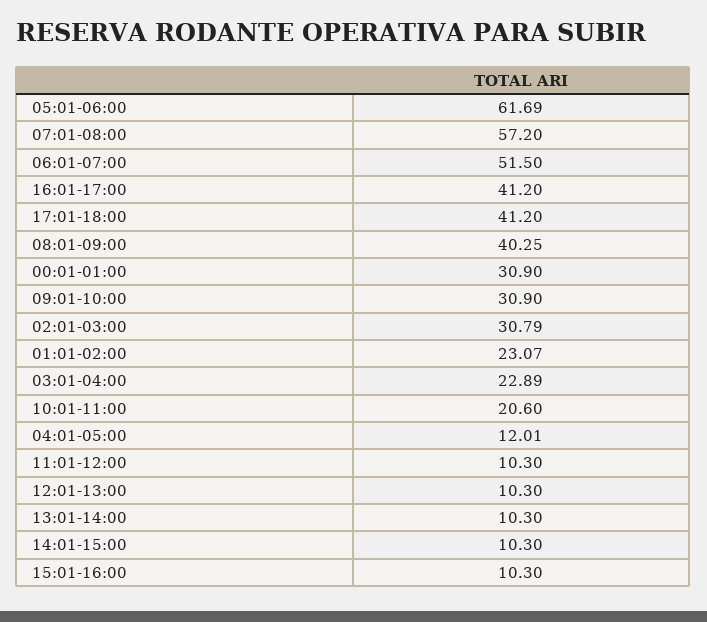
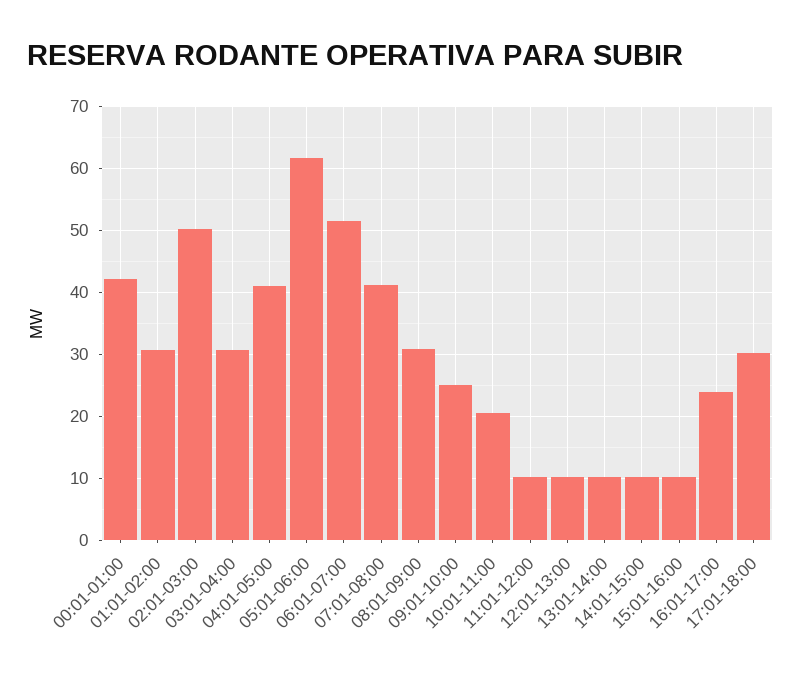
  {
    "05:01-06:00": 61.69,
-   "07:01-08:00": 57.2,
+   "07:01-08:00": 41,
    "06:01-07:00": 51.5,
-   "16:01-17:00": 41.2,
+   "16:01-17:00": 24,
-   "17:01-18:00": 41.2,
+   "17:01-18:00": 30,
-   "08:01-09:00": 40.25,
+   "08:01-09:00": 31,
-   "00:01-01:00": 30.9,
+   "00:01-01:00": 42,
-   "09:01-10:00": 30.9,
+   "09:01-10:00": 25,
-   "02:01-03:00": 30.79,
+   "02:01-03:00": 50,
-   "01:01-02:00": 23.07,
+   "01:01-02:00": 31,
-   "03:01-04:00": 22.89,
+   "03:01-04:00": 31,
    "10:01-11:00": 20.6,
-   "04:01-05:00": 12.01,
+   "04:01-05:00": 41,
    "11:01-12:00": 10.3,
    "12:01-13:00": 10.3,
    "13:01-14:00": 10.3,
    "14:01-15:00": 10.3,
    "15:01-16:00": 10.3
  }

